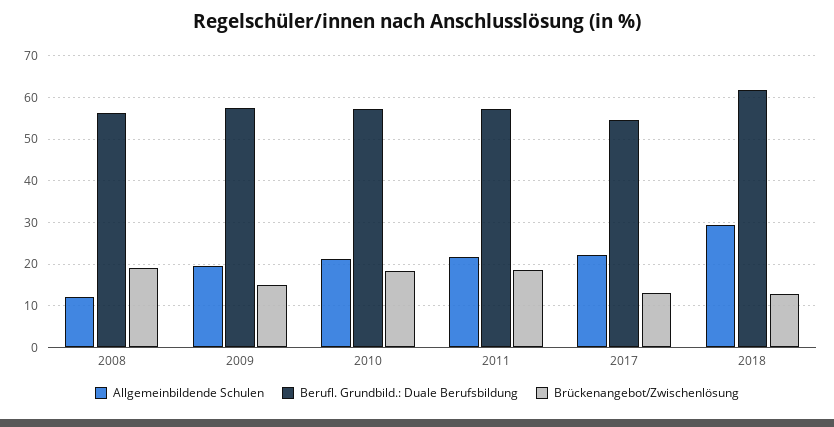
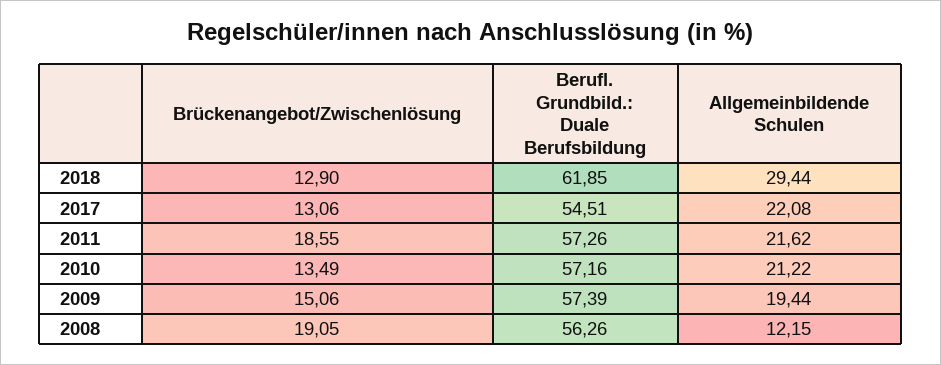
  {
    "Allgemeinbildende Schulen": {
      "2008": 12.15,
      "2009": 19.44,
      "2010": 21.22,
      "2011": 21.62,
      "2017": 22.08,
      "2018": 29.44
    },
    "Berufl. Grundbild.: Duale Berufsbildung": {
      "2008": 56.26,
      "2009": 57.39,
      "2010": 57.16,
      "2011": 57.26,
      "2017": 54.51,
      "2018": 61.85
    },
    "Brückenangebot/Zwischenlösung": {
      "2008": 19.05,
      "2009": 15.06,
-     "2010": 18,
+     "2010": 13.49,
      "2011": 18.55,
      "2017": 13.06,
      "2018": 12.9
    }
  }

